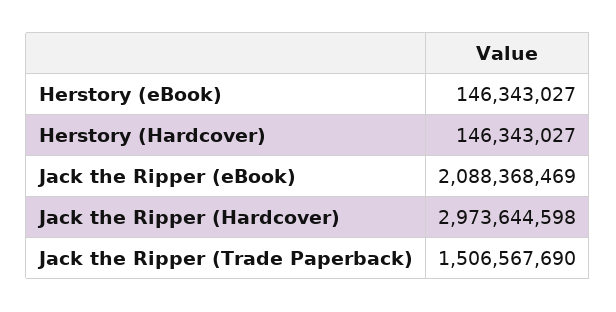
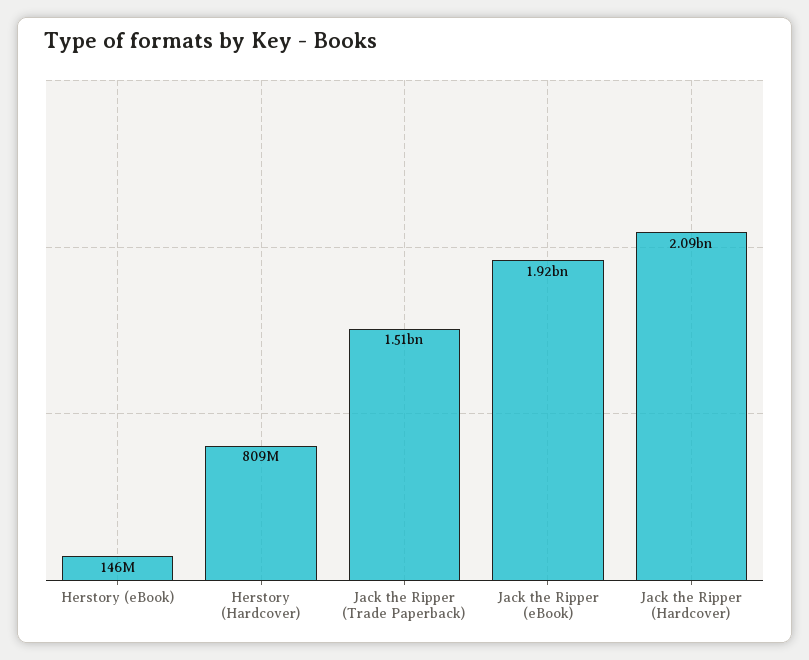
  {
    "Herstory (eBook)": 146343027,
-   "Herstory (Hardcover)": 146343027,
+   "Herstory (Hardcover)": 809000000,
-   "Jack the Ripper (eBook)": 2088368469,
+   "Jack the Ripper (eBook)": 1920000000,
-   "Jack the Ripper (Hardcover)": 2973644598,
+   "Jack the Ripper (Hardcover)": 2090000000,
    "Jack the Ripper (Trade Paperback)": 1506567690
  }

